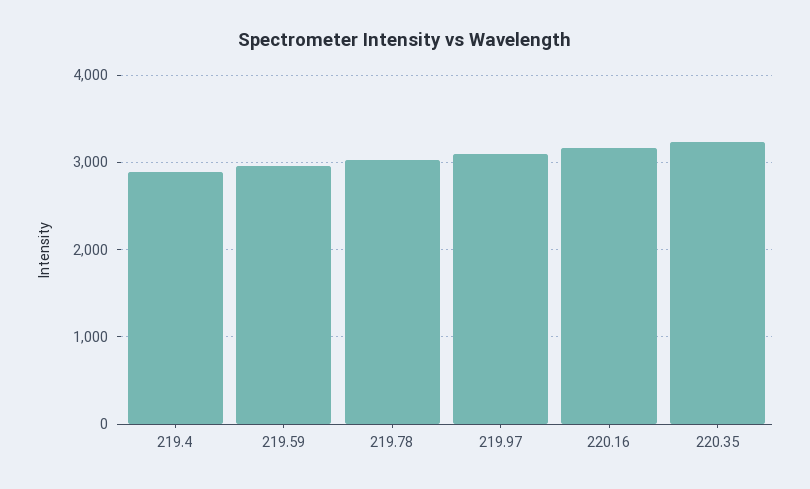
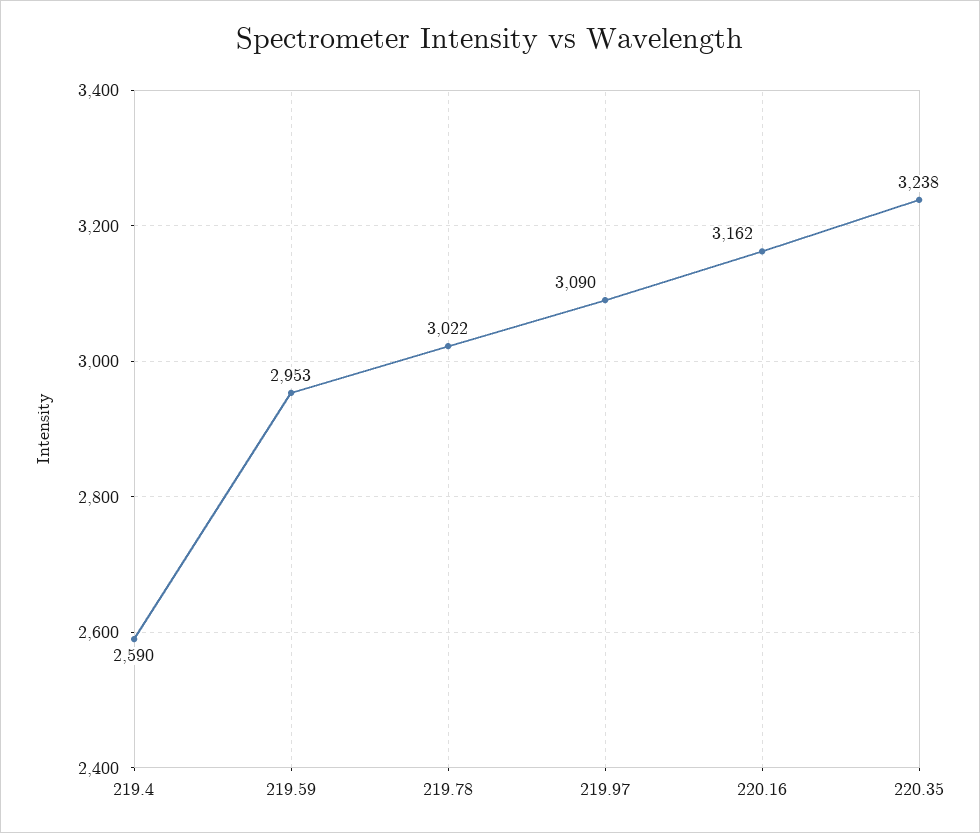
  {
-   "219.4": 2900,
+   "219.4": 2590,
    "219.59": 2953,
    "219.78": 3022,
    "219.97": 3090,
    "220.16": 3162,
    "220.35": 3238
  }

